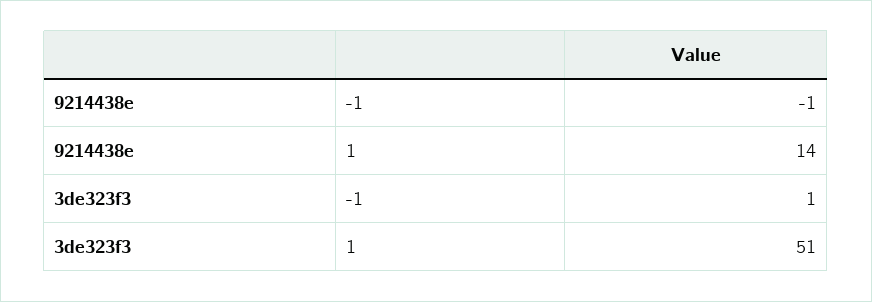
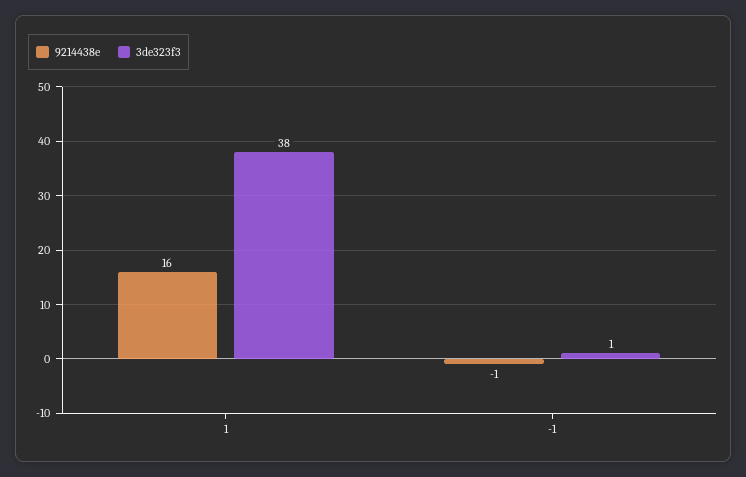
  {
    "9214438e": {
      "-1": -1,
-     "1": 14
+     "1": 16
    },
    "3de323f3": {
      "-1": 1,
-     "1": 51
+     "1": 38
    }
  }

